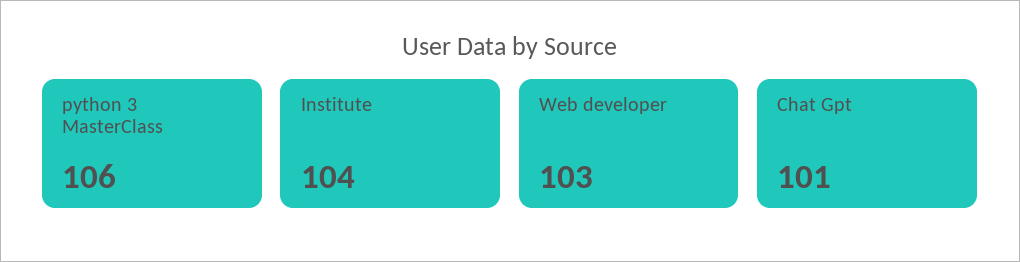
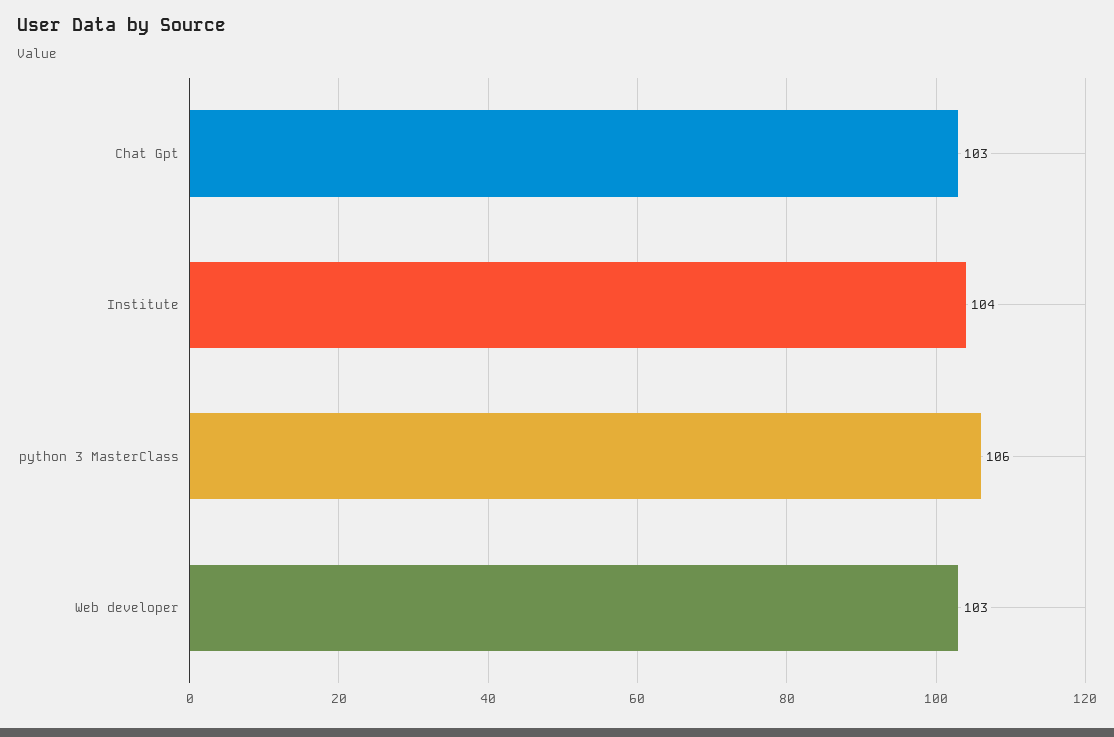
  {
    "python 3 MasterClass": 106,
    "Institute": 104,
    "Web developer": 103,
-   "Chat Gpt": 101
+   "Chat Gpt": 103
  }

